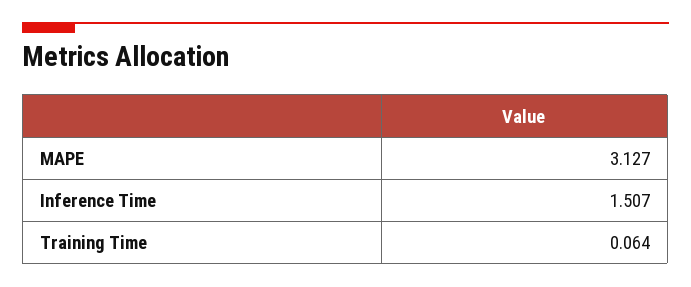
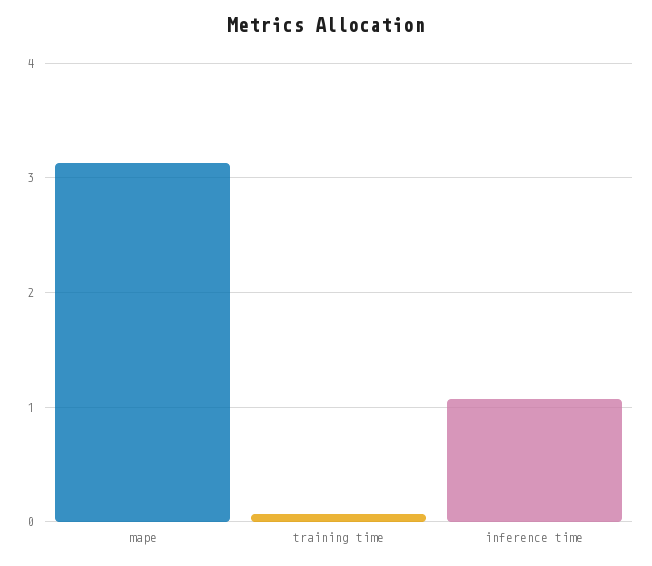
  {
    "MAPE": 3.127,
-   "Inference Time": 1.507,
+   "Inference Time": 1.1,
    "Training Time": 0.064
  }

